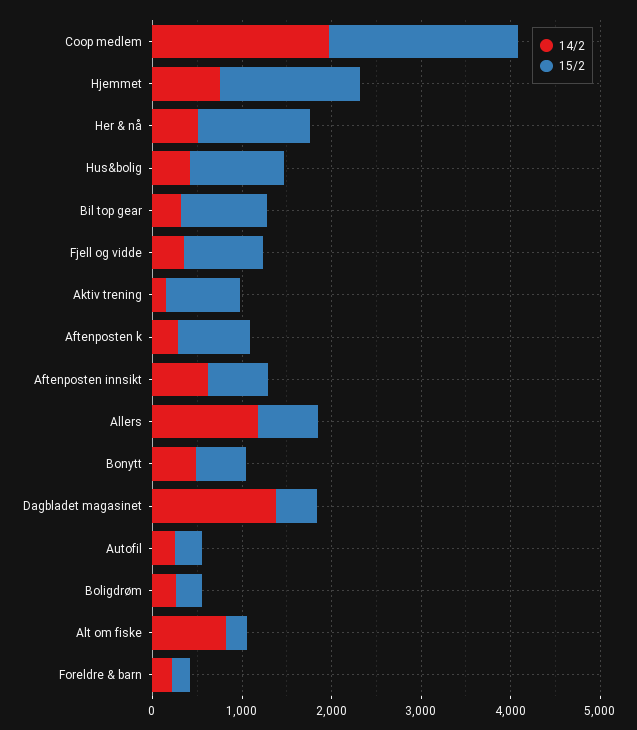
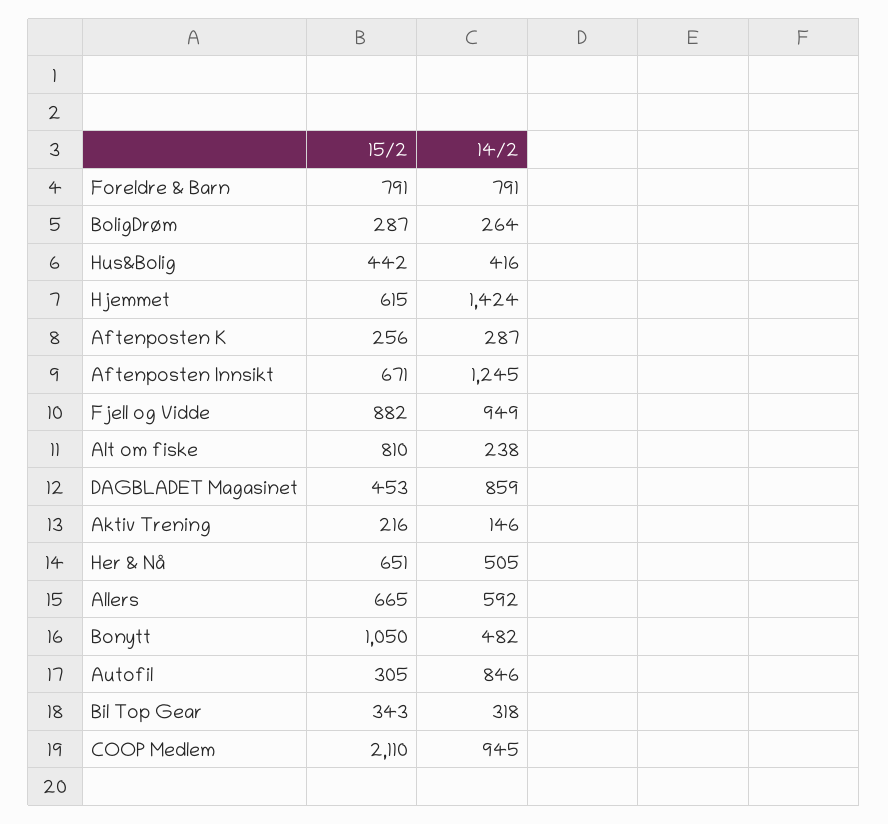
  {
    "14/2": {
-     "Coop medlem": 2000,
+     "Coop medlem": 945,
-     "Hjemmet": 800,
+     "Hjemmet": 1424,
      "Her & nå": 505,
      "Hus&bolig": 416,
      "Bil top gear": 318,
-     "Fjell og vidde": 400,
+     "Fjell og vidde": 949,
      "Aktiv trening": 146,
      "Aftenposten k": 287,
-     "Aftenposten innsikt": 600,
+     "Aftenposten innsikt": 1245,
-     "Allers": 1200,
+     "Allers": 592,
      "Bonytt": 482,
-     "Dagbladet magasinet": 1400,
+     "Dagbladet magasinet": 859,
-     "Autofil": 200,
+     "Autofil": 846,
      "Boligdrøm": 264,
-     "Alt om fiske": 800,
+     "Alt om fiske": 238,
-     "Foreldre & barn": 200
+     "Foreldre & barn": 791
    },
    "15/2": {
      "Coop medlem": 2110,
-     "Hjemmet": 1600,
+     "Hjemmet": 615,
-     "Her & nå": 1200,
+     "Her & nå": 651,
-     "Hus&bolig": 1000,
+     "Hus&bolig": 442,
-     "Bil top gear": 1000,
+     "Bil top gear": 343,
      "Fjell og vidde": 882,
-     "Aktiv trening": 800,
+     "Aktiv trening": 216,
-     "Aftenposten k": 800,
+     "Aftenposten k": 256,
      "Aftenposten innsikt": 671,
      "Allers": 665,
-     "Bonytt": 600,
+     "Bonytt": 1050,
      "Dagbladet magasinet": 453,
      "Autofil": 305,
      "Boligdrøm": 287,
-     "Alt om fiske": 200,
+     "Alt om fiske": 810,
-     "Foreldre & barn": 200
+     "Foreldre & barn": 791
    }
  }

